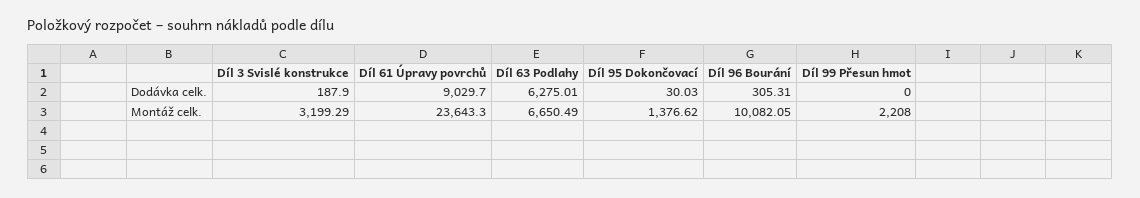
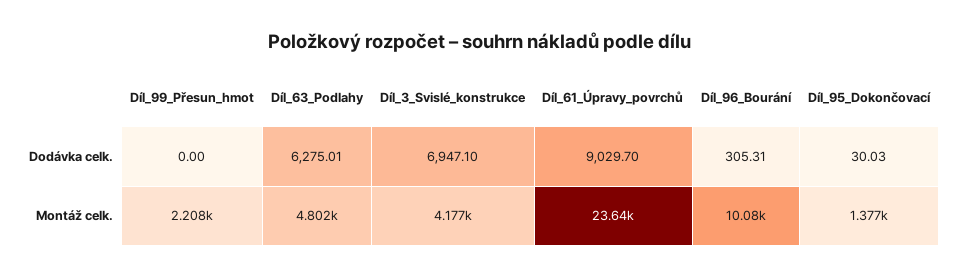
  {
    "Díl 3 Svislé konstrukce": {
-     "Dodávka celk.": 187.9,
+     "Dodávka celk.": 6947.1,
-     "Montáž celk.": 3199.29
+     "Montáž celk.": 4177
    },
    "Díl 61 Úpravy povrchů": {
      "Dodávka celk.": 9029.7,
      "Montáž celk.": 23643.3
    },
    "Díl 63 Podlahy": {
      "Dodávka celk.": 6275.01,
-     "Montáž celk.": 6650.49
+     "Montáž celk.": 4802
    },
    "Díl 95 Dokončovací": {
      "Dodávka celk.": 30.03,
      "Montáž celk.": 1376.62
    },
    "Díl 96 Bourání": {
      "Dodávka celk.": 305.31,
      "Montáž celk.": 10082.05
    },
    "Díl 99 Přesun hmot": {
      "Dodávka celk.": 0,
      "Montáž celk.": 2208
    }
  }

